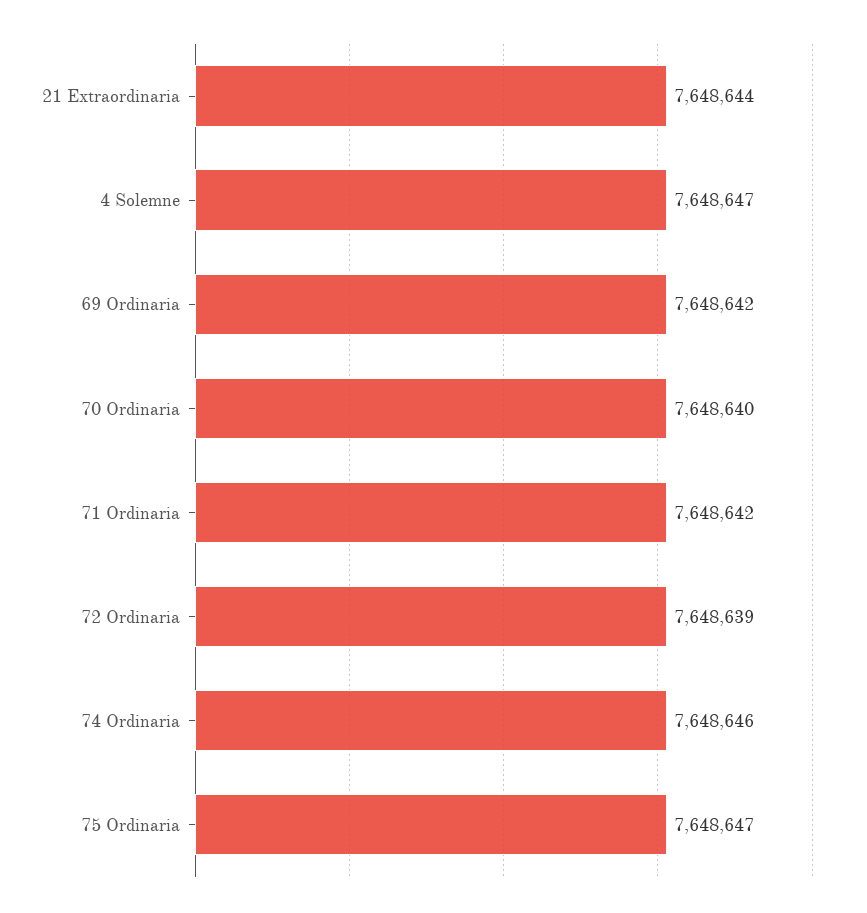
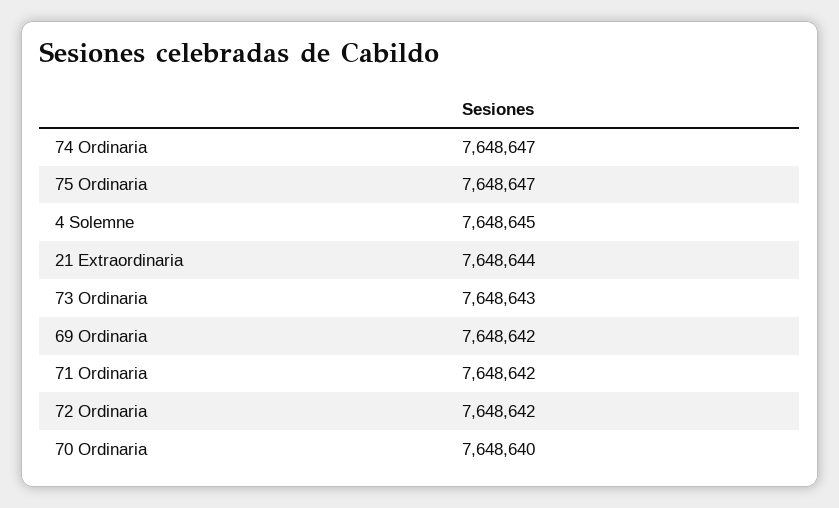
  {
    "21 Extraordinaria": 7648644,
-   "4 Solemne": 7648647,
+   "4 Solemne": 7648645,
    "69 Ordinaria": 7648642,
    "70 Ordinaria": 7648640,
    "71 Ordinaria": 7648642,
-   "72 Ordinaria": 7648639,
+   "72 Ordinaria": 7648642,
-   "74 Ordinaria": 7648646,
+   "74 Ordinaria": 7648647,
-   "75 Ordinaria": 7648647
+   "75 Ordinaria": 7648647,
+   "73 Ordinaria": 7648643
  }

